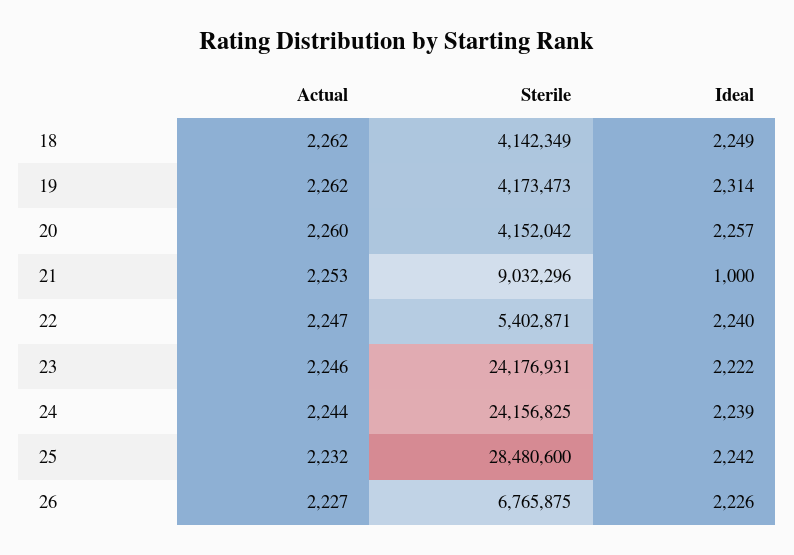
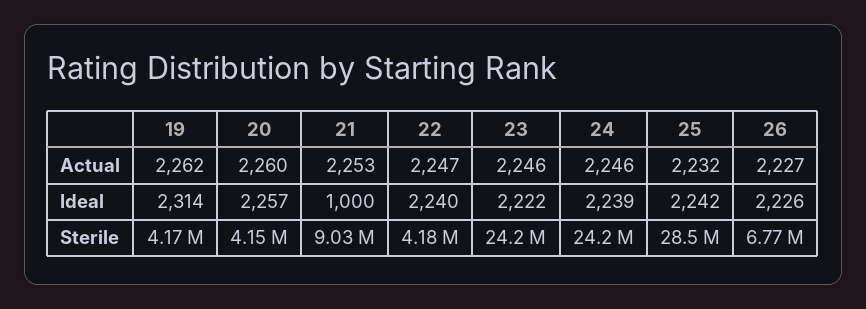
  {
    "Actual": {
-     "18": 2262,
      "19": 2262,
      "20": 2260,
      "21": 2253,
      "22": 2247,
      "23": 2246,
-     "24": 2244,
+     "24": 2246,
      "25": 2232,
      "26": 2227
    },
    "Sterile": {
-     "18": 4142349,
      "19": 4173473,
      "20": 4152042,
      "21": 9032296,
-     "22": 5402871,
+     "22": 4180000,
      "23": 24176931,
      "24": 24156825,
      "25": 28480600,
      "26": 6765875
    },
    "Ideal": {
-     "18": 2249,
      "19": 2314,
      "20": 2257,
      "21": 1000,
      "22": 2240,
      "23": 2222,
      "24": 2239,
      "25": 2242,
      "26": 2226
    }
  }

